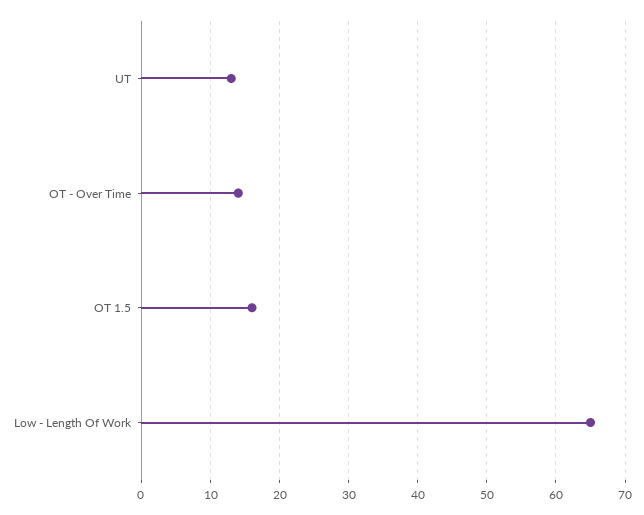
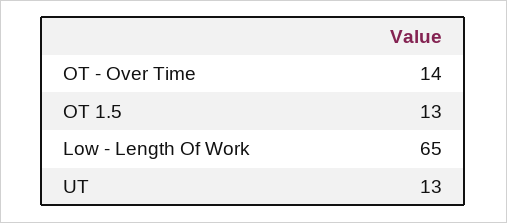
  {
    "UT": 13,
    "OT - Over Time": 14,
-   "OT 1.5": 16,
+   "OT 1.5": 13,
    "Low - Length Of Work": 65
  }

